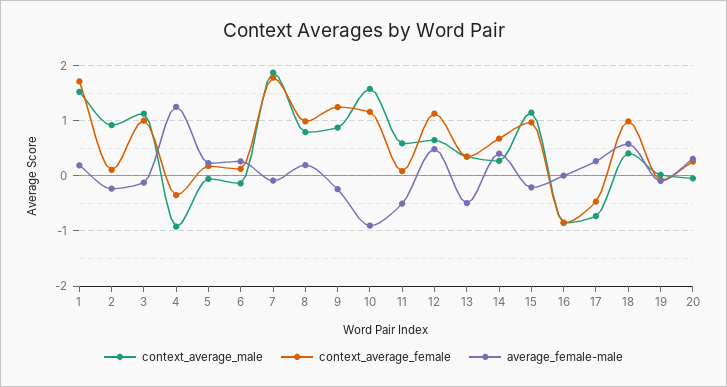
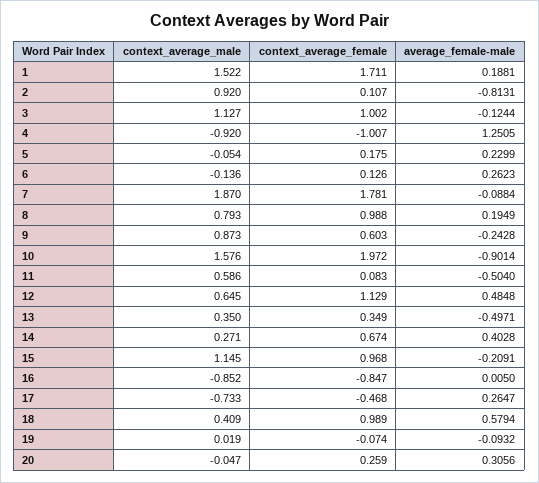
  {
    "context_average_male": {
      "1": 1.522,
      "2": 0.92,
      "3": 1.127,
      "4": -0.92,
      "5": -0.054,
      "6": -0.136,
      "7": 1.87,
      "8": 0.793,
      "9": 0.873,
      "10": 1.576,
      "11": 0.586,
      "12": 0.645,
      "13": 0.35,
      "14": 0.271,
      "15": 1.145,
      "16": -0.852,
      "17": -0.733,
      "18": 0.409,
      "19": 0.019,
      "20": -0.047
    },
    "context_average_female": {
      "1": 1.711,
      "2": 0.107,
      "3": 1.002,
-     "4": -0.4,
+     "4": -1.007,
      "5": 0.175,
      "6": 0.126,
      "7": 1.781,
      "8": 0.988,
-     "9": 1.2,
+     "9": 0.603,
-     "10": 1.2,
+     "10": 1.972,
      "11": 0.083,
      "12": 1.129,
      "13": 0.349,
      "14": 0.674,
      "15": 0.968,
      "16": -0.847,
      "17": -0.468,
      "18": 0.989,
      "19": -0.074,
      "20": 0.259
    },
    "average_female-male": {
      "1": 0.1881,
-     "2": -0.2,
+     "2": -0.8131,
      "3": -0.1244,
      "4": 1.2505,
      "5": 0.2299,
      "6": 0.2623,
      "7": -0.0884,
      "8": 0.1949,
      "9": -0.2428,
      "10": -0.9014,
      "11": -0.504,
      "12": 0.4848,
      "13": -0.4971,
      "14": 0.4028,
      "15": -0.2091,
      "16": 0.005,
      "17": 0.2647,
      "18": 0.5794,
      "19": -0.0932,
      "20": 0.3056
    }
  }

